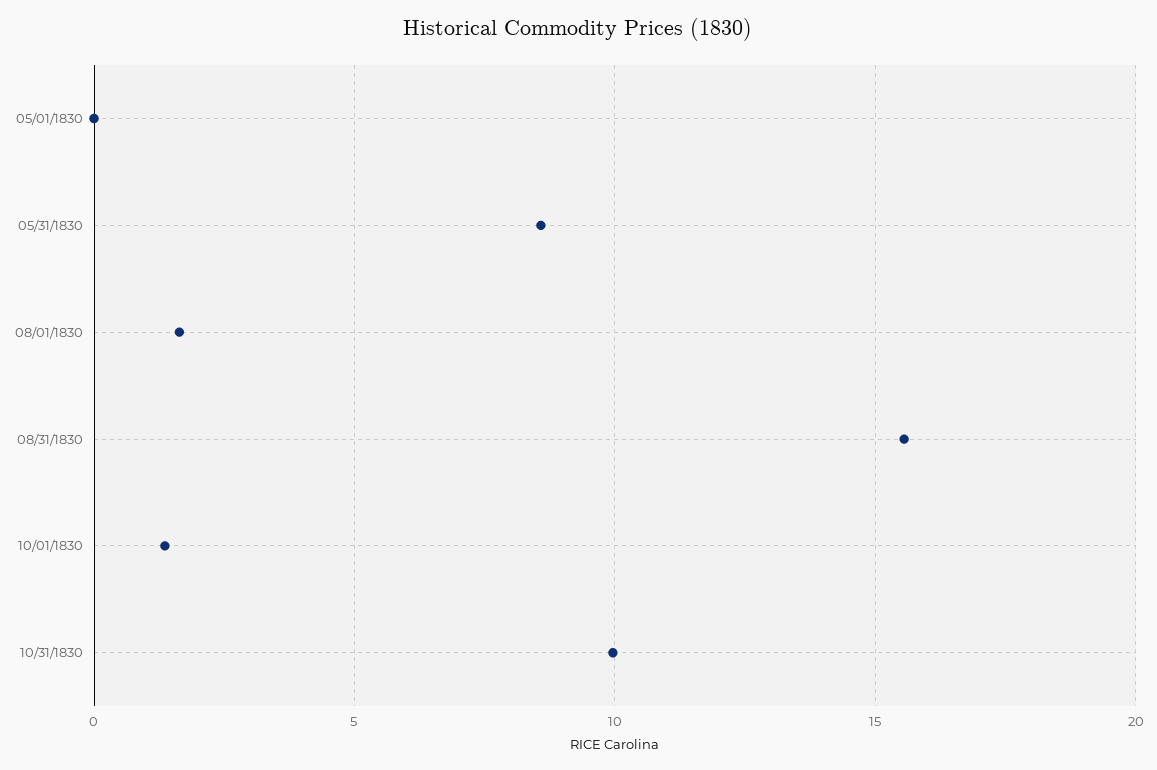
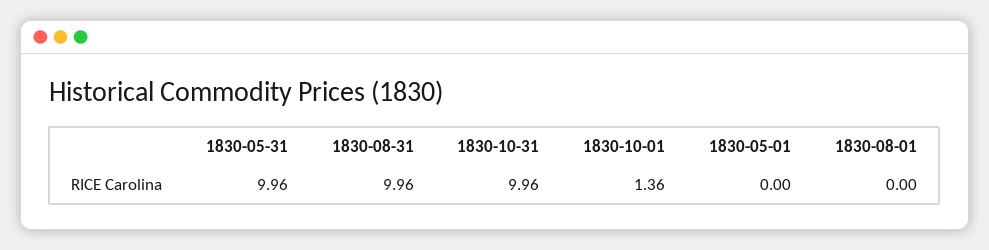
  {
    "05/01/1830": 0,
-   "05/31/1830": 8.5,
+   "05/31/1830": 9.96,
-   "08/01/1830": 1.5,
+   "08/01/1830": 0,
-   "08/31/1830": 15.5,
+   "08/31/1830": 9.96,
    "10/01/1830": 1.36,
    "10/31/1830": 9.96
  }

